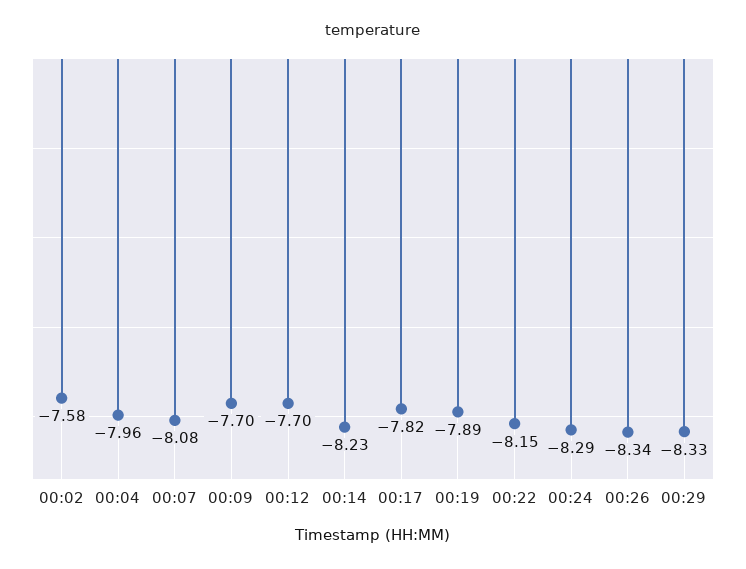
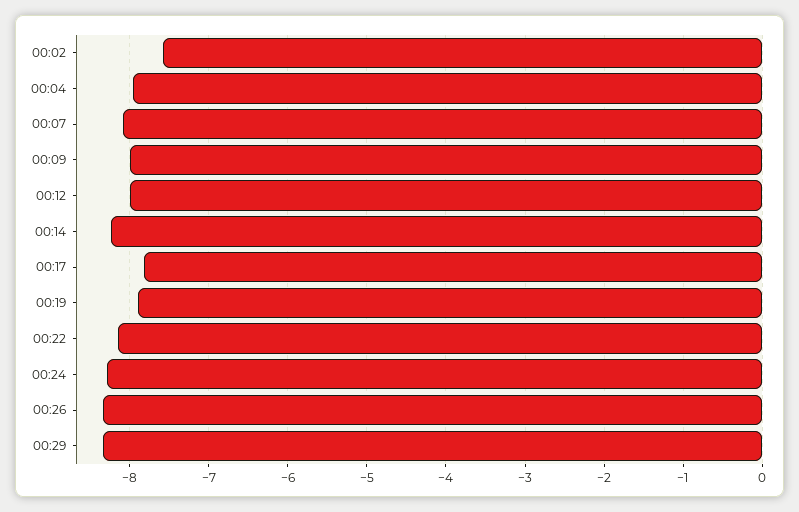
  {
    "00:02": -7.58,
    "00:04": -7.96,
    "00:07": -8.08,
-   "00:09": -7.7,
+   "00:09": -8,
-   "00:12": -7.7,
+   "00:12": -8,
    "00:14": -8.23,
    "00:17": -7.82,
    "00:19": -7.89,
    "00:22": -8.15,
    "00:24": -8.29,
    "00:26": -8.34,
    "00:29": -8.33
  }

